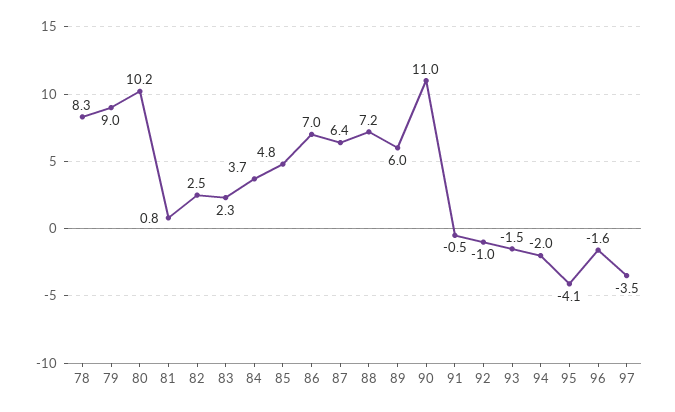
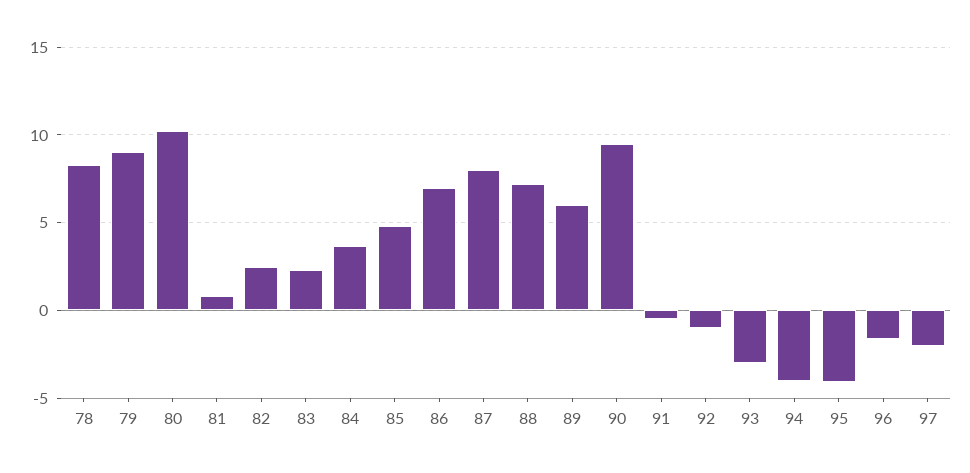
  {
    "78": 8.3,
    "79": 9,
    "80": 10.2,
    "81": 0.8,
    "82": 2.5,
    "83": 2.3,
    "84": 3.7,
    "85": 4.8,
    "86": 7,
-   "87": 6.4,
+   "87": 8,
    "88": 7.2,
    "89": 6,
-   "90": 11,
+   "90": 9.5,
    "91": -0.5,
    "92": -1,
-   "93": -1.5,
+   "93": -3,
-   "94": -2,
+   "94": -4,
    "95": -4.1,
    "96": -1.6,
-   "97": -3.5
+   "97": -2
  }

